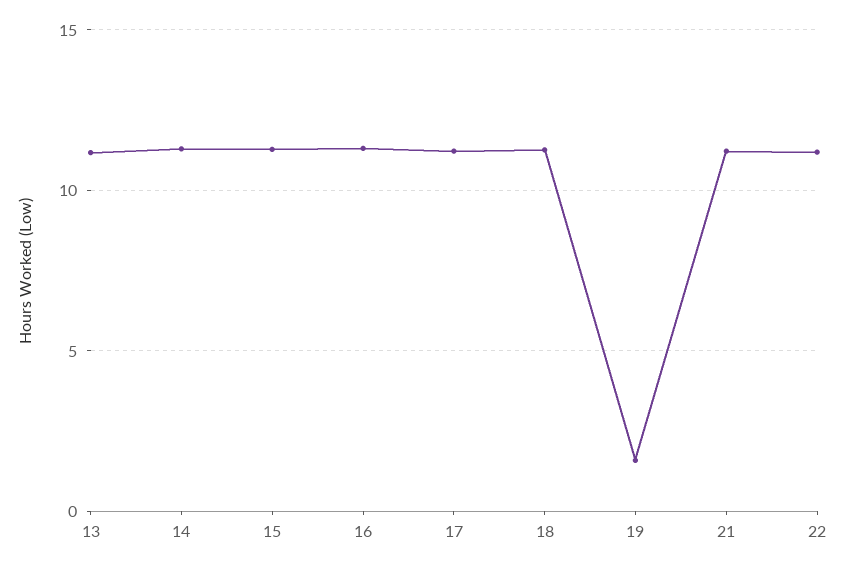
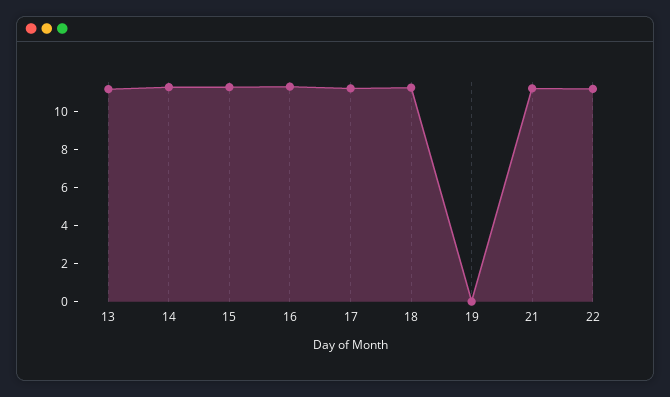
  {
    "13": 11,
    "14": 11.5,
    "15": 11.5,
    "16": 11.5,
    "17": 11,
    "18": 11.5,
-   "19": 1.5,
+   "19": 0,
    "21": 11,
    "22": 11
  }

